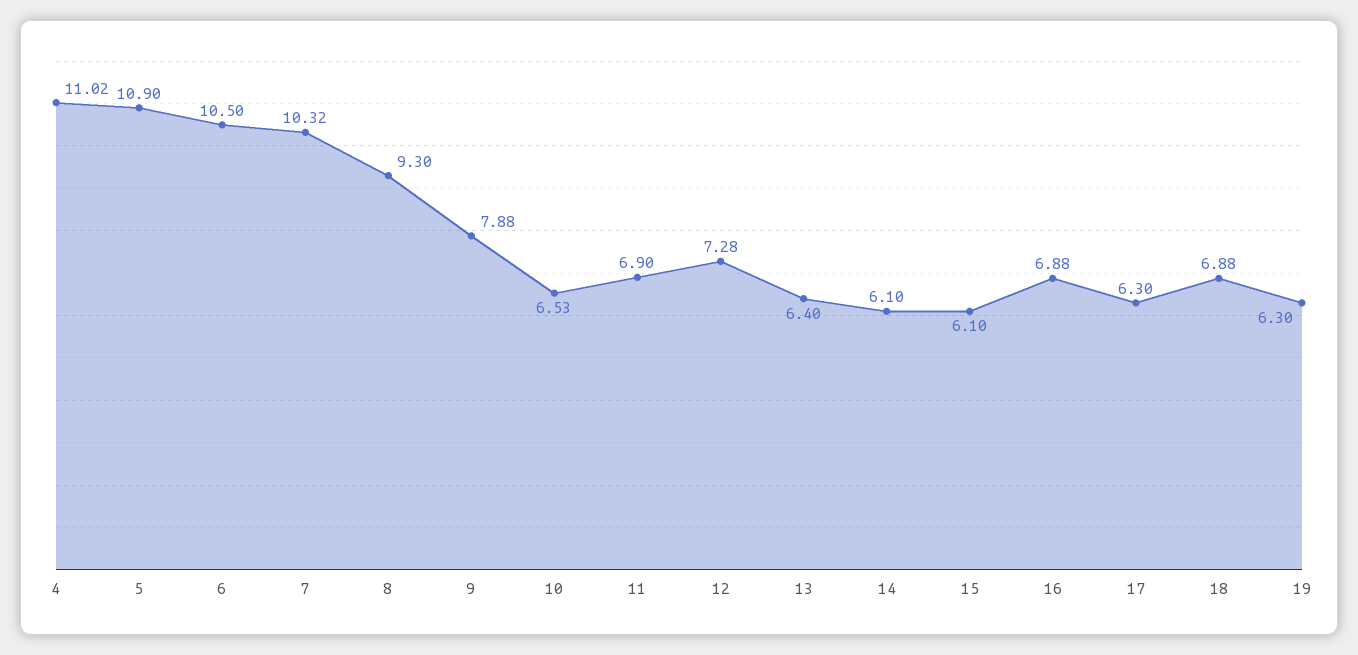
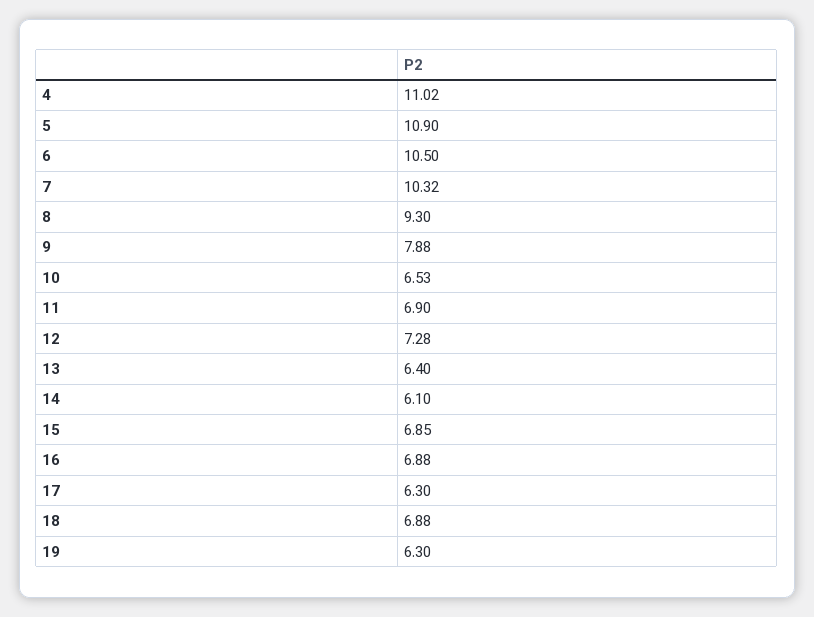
  {
    "4": 11.02,
    "5": 10.9,
    "6": 10.5,
    "7": 10.32,
    "8": 9.3,
    "9": 7.88,
    "10": 6.53,
    "11": 6.9,
    "12": 7.28,
    "13": 6.4,
    "14": 6.1,
-   "15": 6.1,
+   "15": 6.85,
    "16": 6.88,
    "17": 6.3,
    "18": 6.88,
    "19": 6.3
  }

